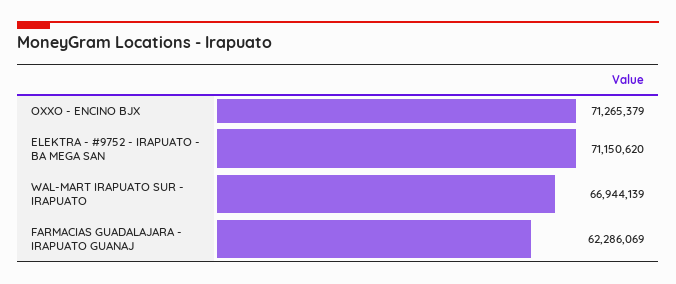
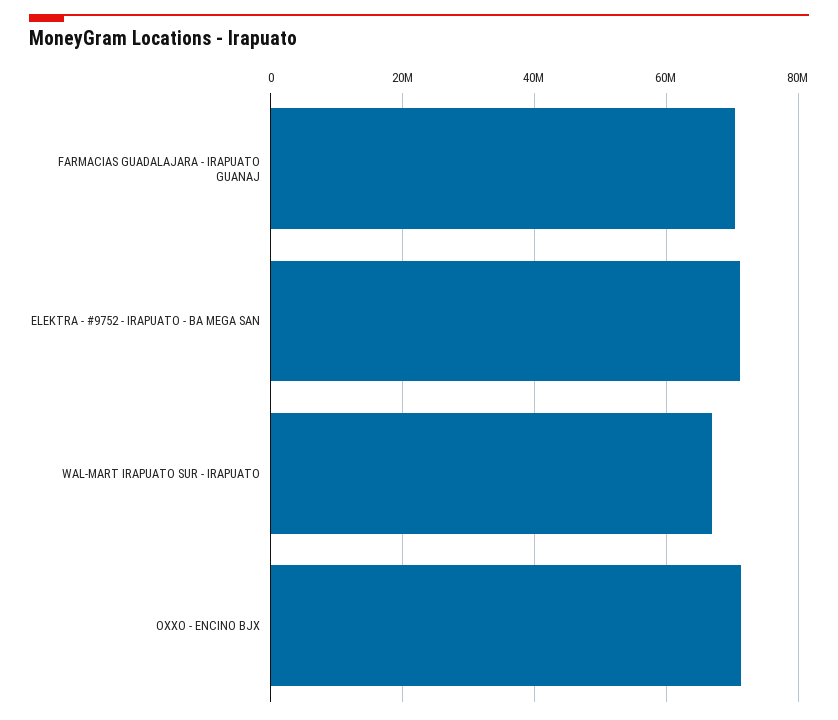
  {
    "OXXO - ENCINO BJX": 71265379,
    "ELEKTRA - #9752 - IRAPUATO - BA MEGA SAN": 71150620,
    "WAL-MART IRAPUATO SUR - IRAPUATO": 66944139,
-   "FARMACIAS GUADALAJARA - IRAPUATO GUANAJ": 62286069
+   "FARMACIAS GUADALAJARA - IRAPUATO GUANAJ": 70000000
  }

